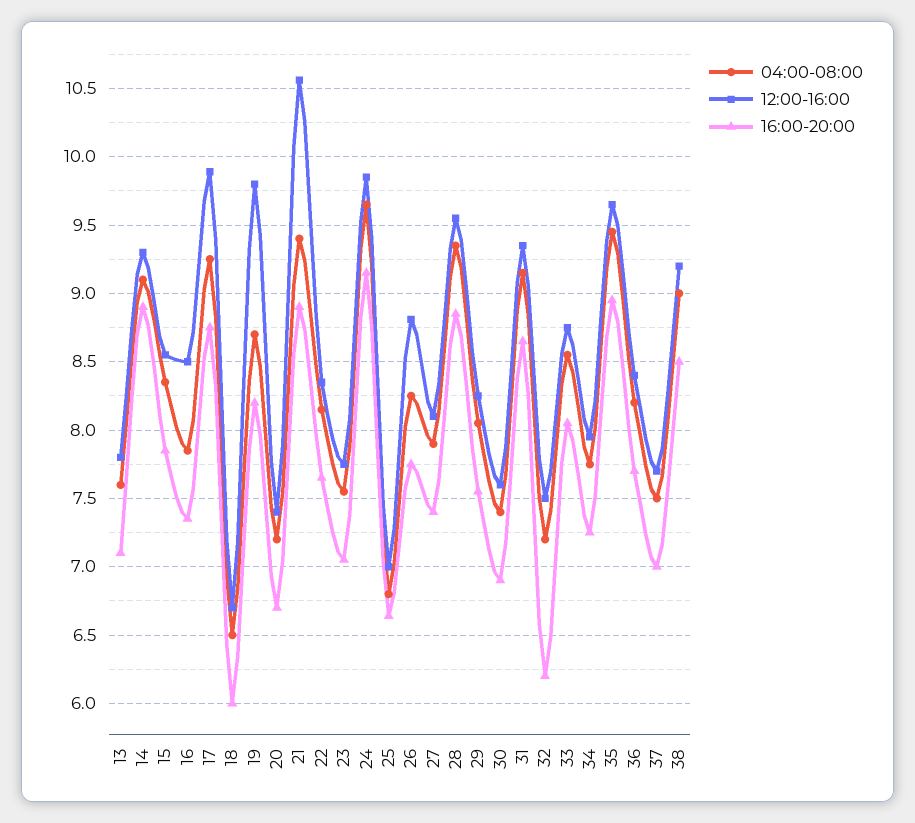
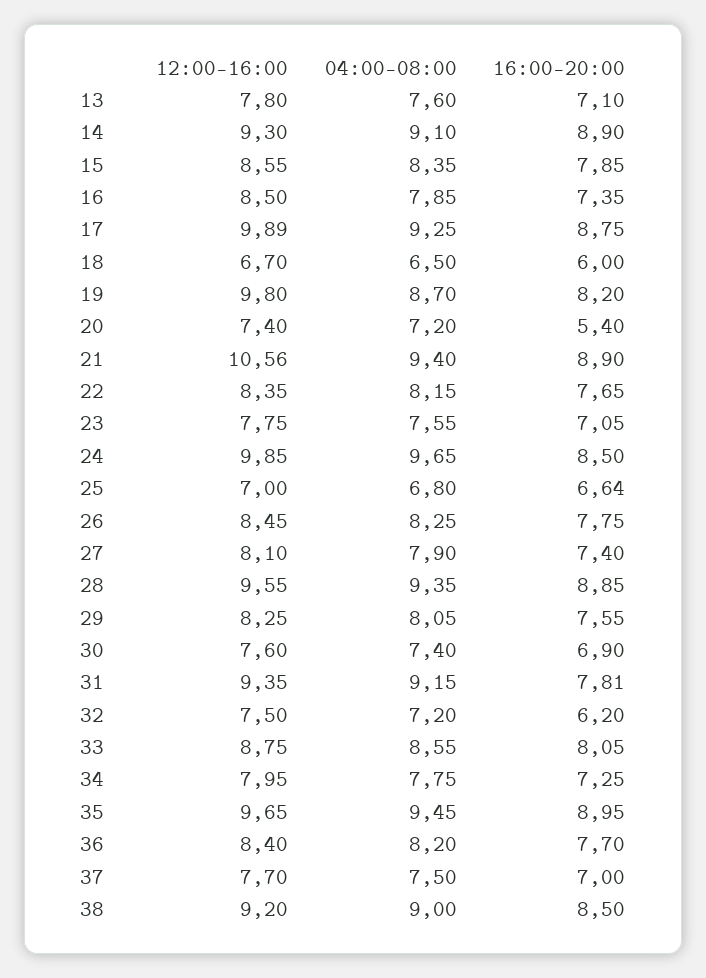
  {
    "04:00-08:00": {
      "13": 7.6,
      "14": 9.1,
      "15": 8.35,
      "16": 7.85,
      "17": 9.25,
      "18": 6.5,
      "19": 8.7,
      "20": 7.2,
      "21": 9.4,
      "22": 8.15,
      "23": 7.55,
      "24": 9.65,
      "25": 6.8,
      "26": 8.25,
      "27": 7.9,
      "28": 9.35,
      "29": 8.05,
      "30": 7.4,
      "31": 9.15,
      "32": 7.2,
      "33": 8.55,
      "34": 7.75,
      "35": 9.45,
      "36": 8.2,
      "37": 7.5,
      "38": 9
    },
    "12:00-16:00": {
      "13": 7.8,
      "14": 9.3,
      "15": 8.55,
      "16": 8.5,
      "17": 9.89,
      "18": 6.7,
      "19": 9.8,
      "20": 7.4,
      "21": 10.56,
      "22": 8.35,
      "23": 7.75,
      "24": 9.85,
      "25": 7,
-     "26": 8.8,
+     "26": 8.45,
      "27": 8.1,
      "28": 9.55,
      "29": 8.25,
      "30": 7.6,
      "31": 9.35,
      "32": 7.5,
      "33": 8.75,
      "34": 7.95,
      "35": 9.65,
      "36": 8.4,
      "37": 7.7,
      "38": 9.2
    },
    "16:00-20:00": {
      "13": 7.1,
      "14": 8.9,
      "15": 7.85,
      "16": 7.35,
      "17": 8.75,
      "18": 6,
      "19": 8.2,
-     "20": 6.7,
+     "20": 5.4,
      "21": 8.9,
      "22": 7.65,
      "23": 7.05,
-     "24": 9.15,
+     "24": 8.5,
      "25": 6.64,
      "26": 7.75,
      "27": 7.4,
      "28": 8.85,
      "29": 7.55,
      "30": 6.9,
-     "31": 8.65,
+     "31": 7.81,
      "32": 6.2,
      "33": 8.05,
      "34": 7.25,
      "35": 8.95,
      "36": 7.7,
      "37": 7,
      "38": 8.5
    }
  }

